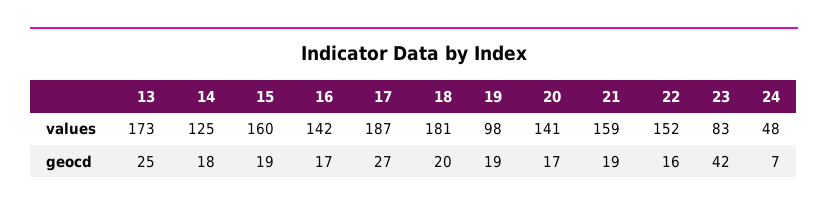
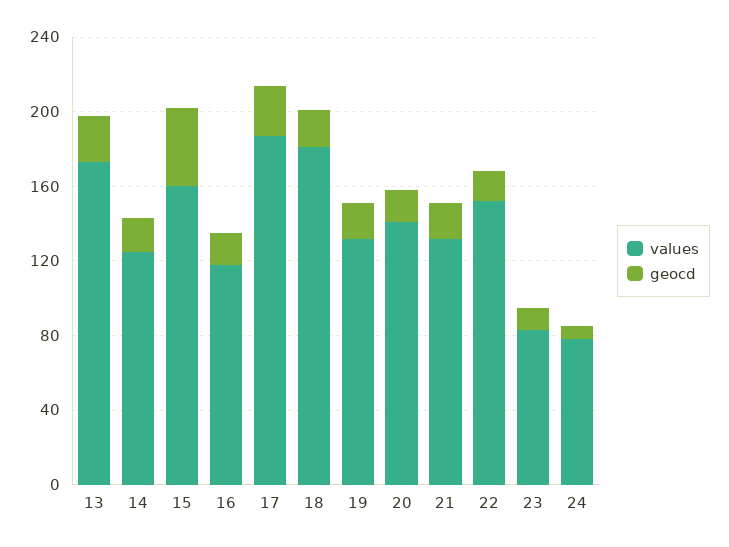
  {
    "values": {
      "13": 173,
      "14": 125,
      "15": 160,
-     "16": 142,
+     "16": 120,
      "17": 187,
      "18": 181,
-     "19": 98,
+     "19": 130,
      "20": 141,
-     "21": 159,
+     "21": 130,
      "22": 152,
      "23": 83,
-     "24": 48
+     "24": 80
    },
    "geocd": {
      "13": 25,
      "14": 18,
-     "15": 19,
+     "15": 40,
      "16": 17,
      "17": 27,
      "18": 20,
      "19": 19,
      "20": 17,
      "21": 19,
      "22": 16,
-     "23": 42,
+     "23": 10,
      "24": 7
    }
  }

